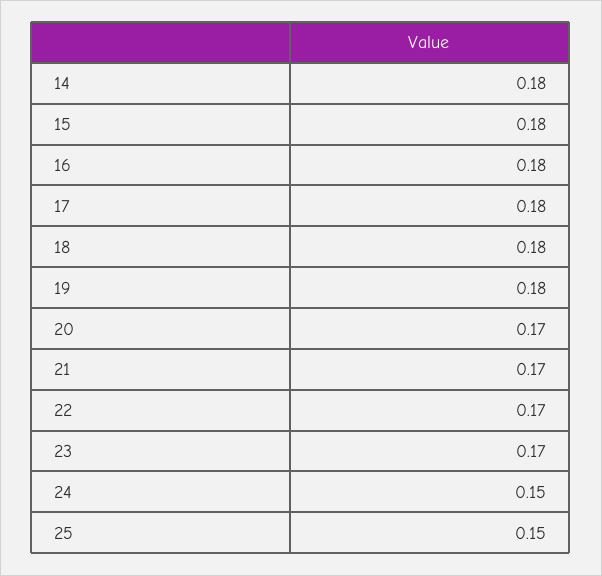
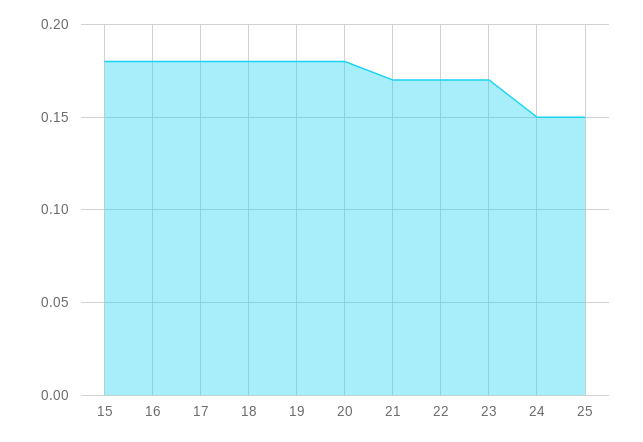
  {
-   "14": 0.18,
    "15": 0.18,
    "16": 0.18,
    "17": 0.18,
    "18": 0.18,
    "19": 0.18,
-   "20": 0.17,
+   "20": 0.18,
    "21": 0.17,
    "22": 0.17,
    "23": 0.17,
    "24": 0.15,
    "25": 0.15
  }

